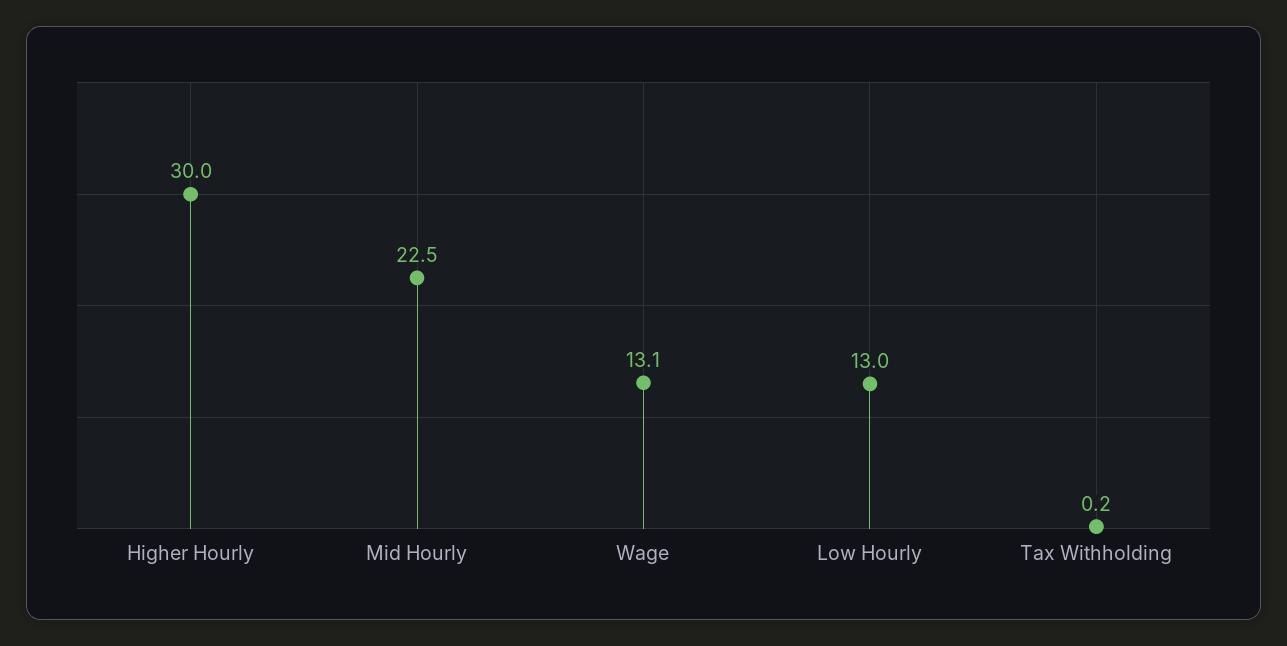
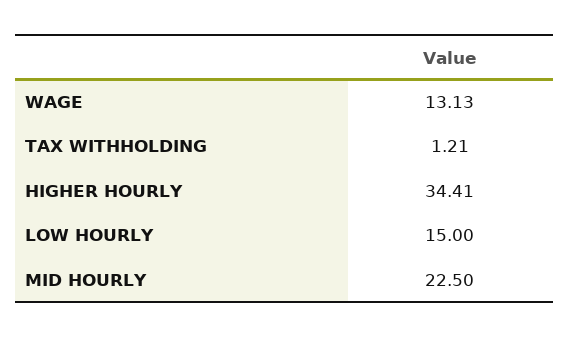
  {
-   "Higher Hourly": 30,
+   "Higher Hourly": 34.41,
    "Mid Hourly": 22.5,
    "Wage": 13.13,
-   "Low Hourly": 13,
+   "Low Hourly": 15,
-   "Tax Withholding": 0.2
+   "Tax Withholding": 1.21
  }

